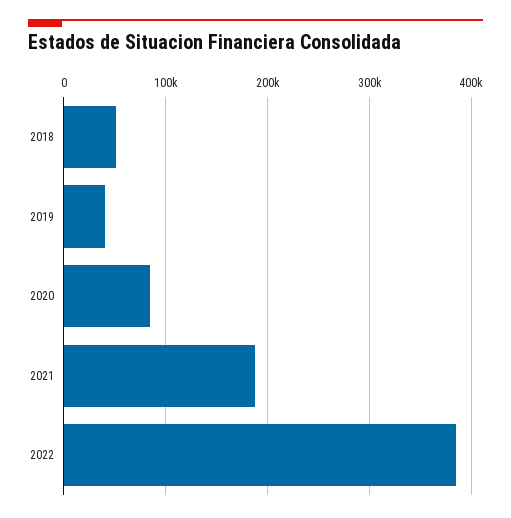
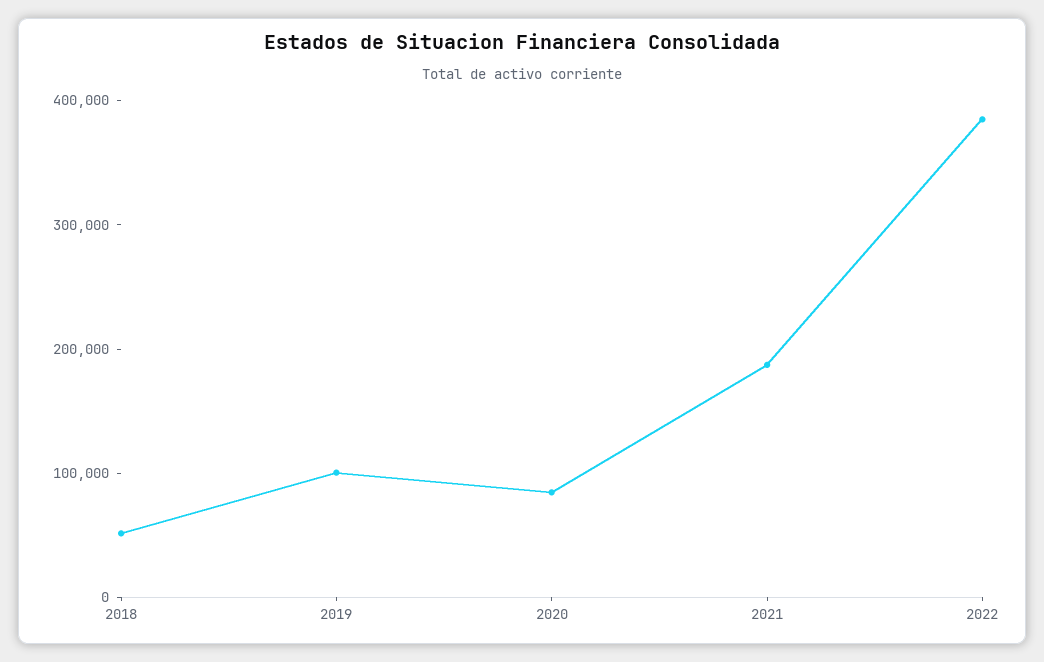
  {
    "2018": 50000,
-   "2019": 40000,
+   "2019": 100000,
    "2020": 80000,
    "2021": 190000,
    "2022": 380000
  }

